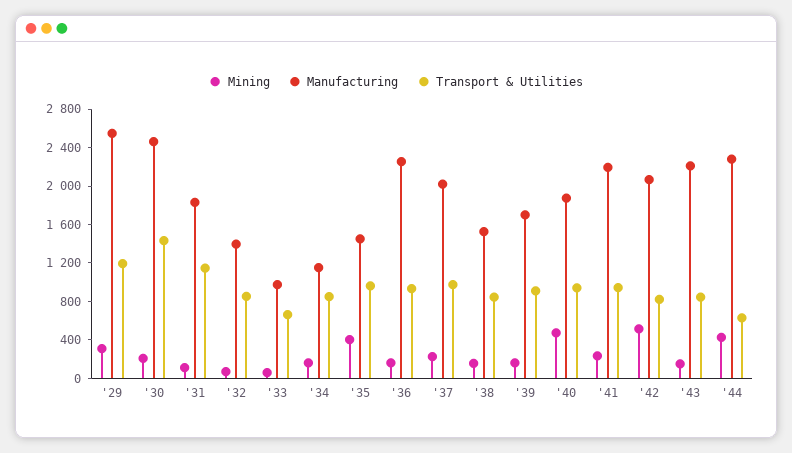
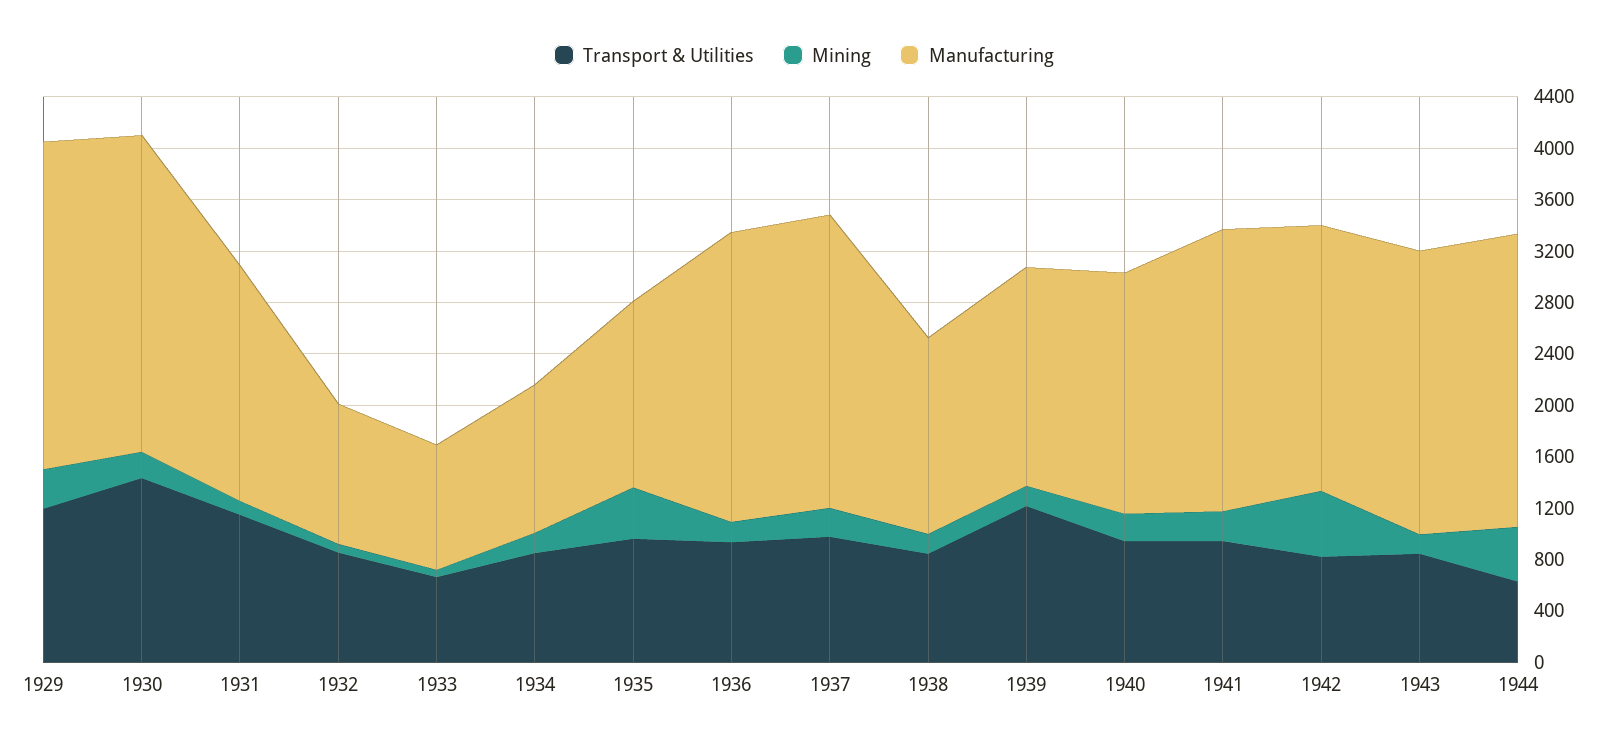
  {
    "Mining": {
      "'29": 300,
      "'30": 200,
      "'31": 100,
      "'32": 100,
      "'33": 100,
      "'34": 200,
      "'35": 400,
      "'36": 200,
      "'37": 200,
      "'38": 200,
      "'39": 200,
-     "'40": 500,
+     "'40": 200,
      "'41": 200,
      "'42": 500,
      "'43": 200,
      "'44": 400
    },
    "Manufacturing": {
      "'29": 2500,
      "'30": 2500,
      "'31": 1800,
-     "'32": 1400,
+     "'32": 1100,
      "'33": 1000,
      "'34": 1200,
      "'35": 1400,
      "'36": 2300,
-     "'37": 2000,
+     "'37": 2300,
      "'38": 1500,
      "'39": 1700,
      "'40": 1900,
      "'41": 2200,
      "'42": 2100,
      "'43": 2200,
      "'44": 2300
    },
    "Transport & Utilities": {
      "'29": 1200,
      "'30": 1400,
      "'31": 1100,
      "'32": 900,
      "'33": 700,
      "'34": 800,
      "'35": 1000,
      "'36": 900,
      "'37": 1000,
      "'38": 800,
-     "'39": 900,
+     "'39": 1200,
      "'40": 900,
      "'41": 900,
      "'42": 800,
      "'43": 800,
      "'44": 600
    }
  }

